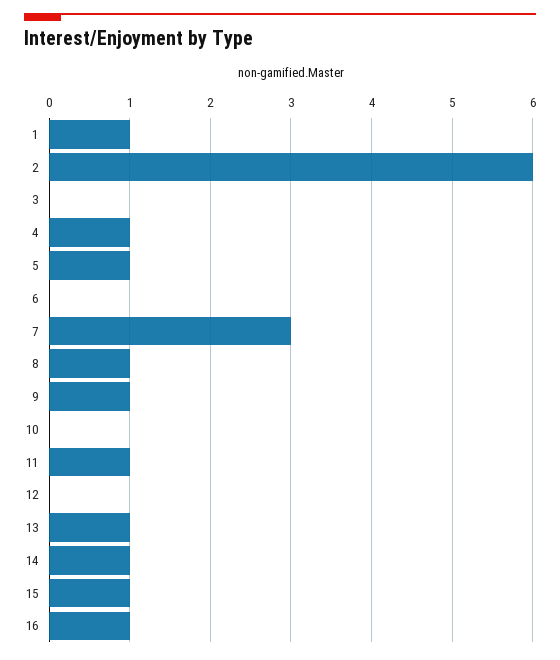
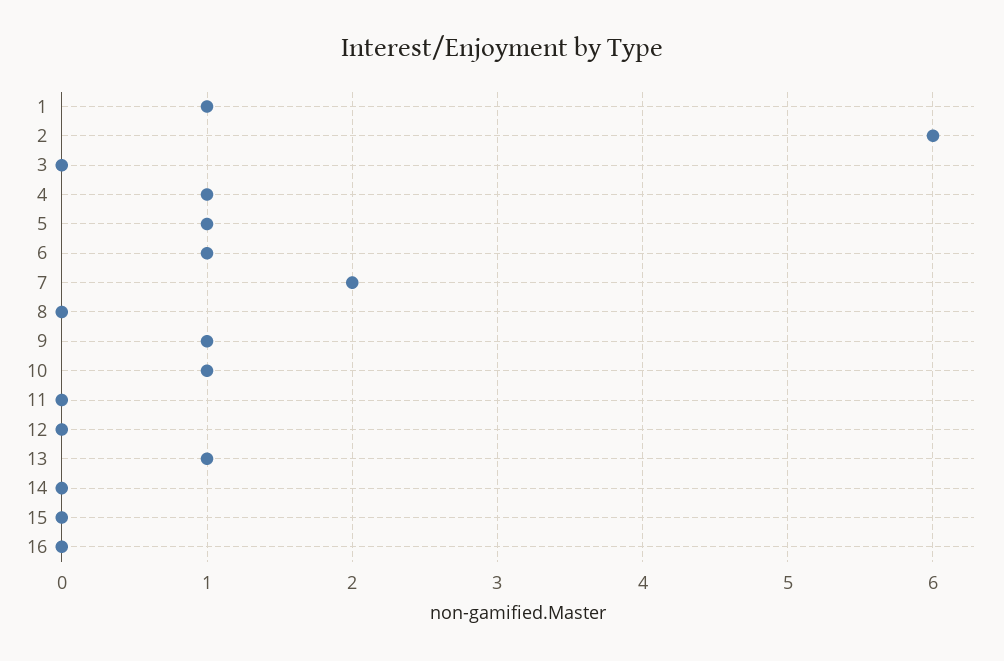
  {
    "1": 1,
    "2": 6,
    "3": 0,
    "4": 1,
    "5": 1,
-   "6": 0,
+   "6": 1,
-   "7": 3,
+   "7": 2,
-   "8": 1,
+   "8": 0,
    "9": 1,
-   "10": 0,
+   "10": 1,
-   "11": 1,
+   "11": 0,
    "12": 0,
    "13": 1,
-   "14": 1,
+   "14": 0,
-   "15": 1,
+   "15": 0,
-   "16": 1
+   "16": 0
  }

